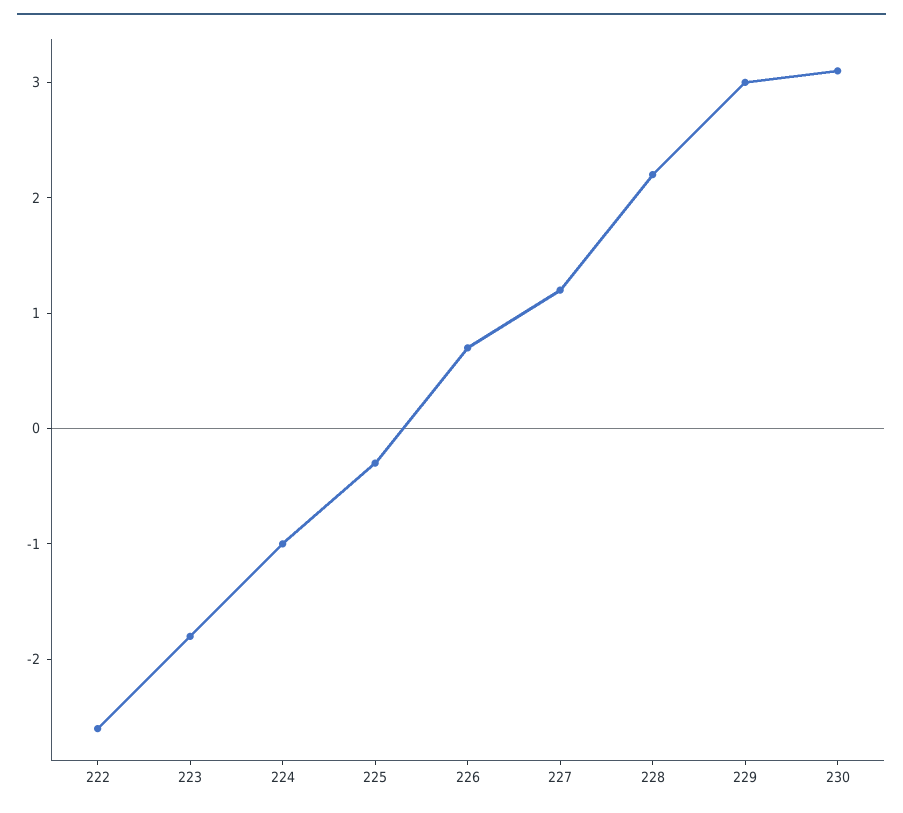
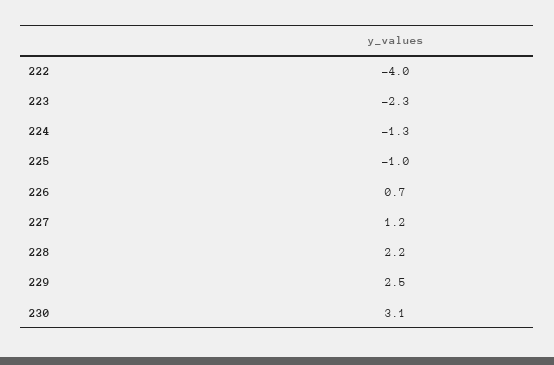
  {
-   "222": -2.6,
+   "222": -4,
-   "223": -1.8,
+   "223": -2.3,
-   "224": -1,
+   "224": -1.3,
-   "225": -0.3,
+   "225": -1,
    "226": 0.7,
    "227": 1.2,
    "228": 2.2,
-   "229": 3,
+   "229": 2.5,
    "230": 3.1
  }

